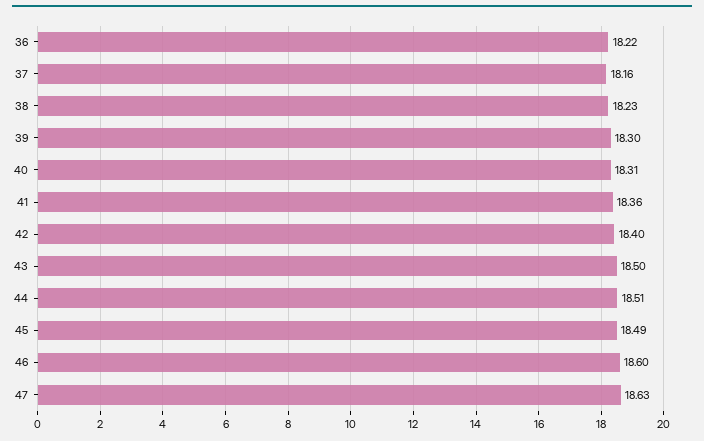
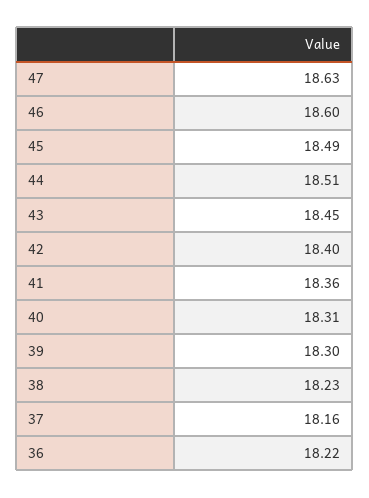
  {
    "36": 18.22,
    "37": 18.16,
    "38": 18.23,
    "39": 18.3,
    "40": 18.31,
    "41": 18.36,
    "42": 18.4,
-   "43": 18.5,
+   "43": 18.45,
    "44": 18.51,
    "45": 18.49,
    "46": 18.6,
    "47": 18.63
  }

